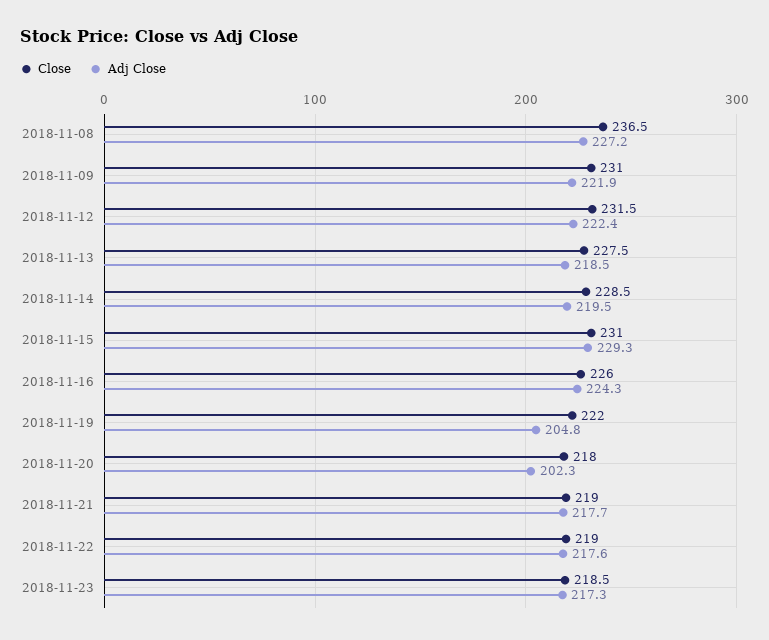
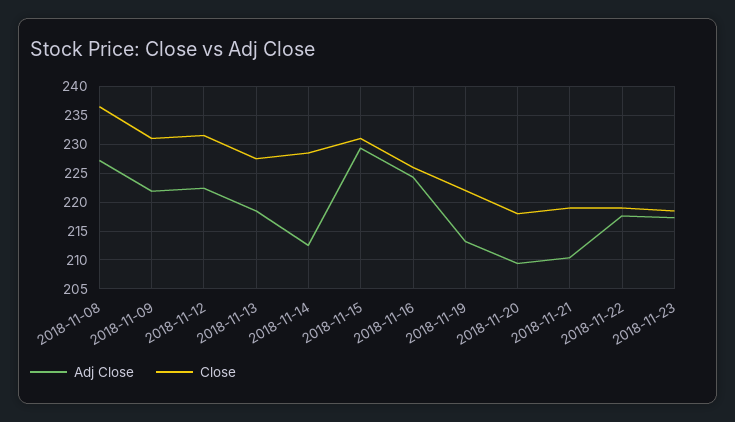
  {
    "Close": {
      "2018-11-08": 236.5,
      "2018-11-09": 231,
      "2018-11-12": 231.5,
      "2018-11-13": 227.5,
      "2018-11-14": 228.5,
      "2018-11-15": 231,
      "2018-11-16": 226,
      "2018-11-19": 222,
      "2018-11-20": 218,
      "2018-11-21": 219,
      "2018-11-22": 219,
      "2018-11-23": 218.5
    },
    "Adj Close": {
      "2018-11-08": 227.2,
      "2018-11-09": 221.9,
      "2018-11-12": 222.4,
      "2018-11-13": 218.5,
-     "2018-11-14": 219.5,
+     "2018-11-14": 212.5,
      "2018-11-15": 229.3,
      "2018-11-16": 224.3,
-     "2018-11-19": 204.8,
+     "2018-11-19": 212.5,
-     "2018-11-20": 202.3,
+     "2018-11-20": 210,
-     "2018-11-21": 217.7,
+     "2018-11-21": 210,
      "2018-11-22": 217.6,
      "2018-11-23": 217.3
    }
  }

